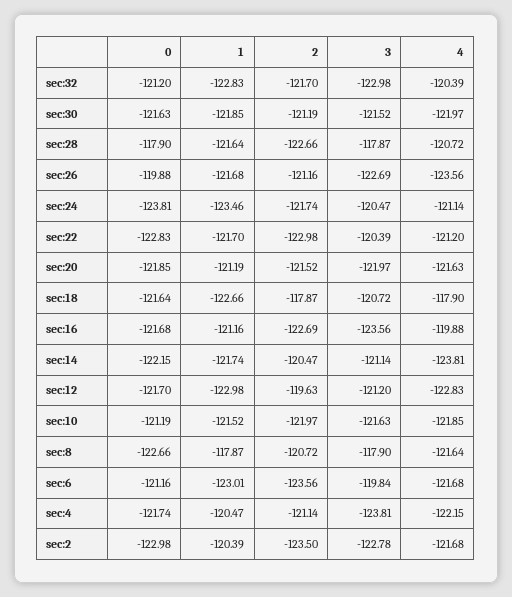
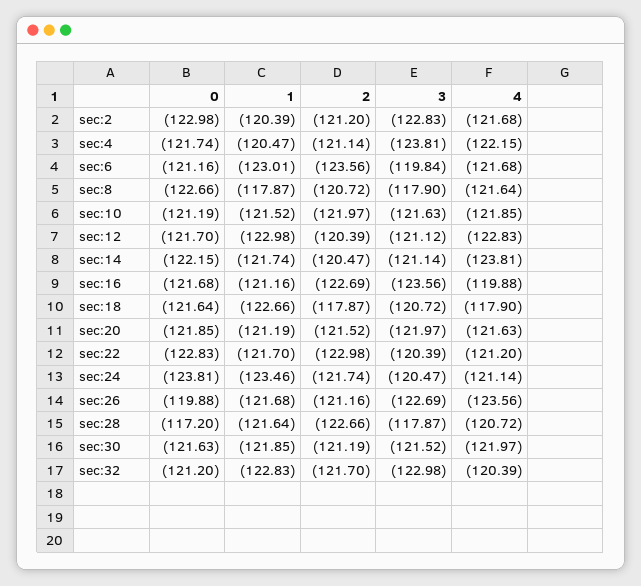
  {
    "0": {
      "sec:32": -121.2,
      "sec:30": -121.63,
-     "sec:28": -117.9,
+     "sec:28": -117.2,
      "sec:26": -119.88,
      "sec:24": -123.81,
      "sec:22": -122.83,
      "sec:20": -121.85,
      "sec:18": -121.64,
      "sec:16": -121.68,
      "sec:14": -122.15,
      "sec:12": -121.7,
      "sec:10": -121.19,
      "sec:8": -122.66,
      "sec:6": -121.16,
      "sec:4": -121.74,
      "sec:2": -122.98
    },
    "1": {
      "sec:32": -122.83,
      "sec:30": -121.85,
      "sec:28": -121.64,
      "sec:26": -121.68,
      "sec:24": -123.46,
      "sec:22": -121.7,
      "sec:20": -121.19,
      "sec:18": -122.66,
      "sec:16": -121.16,
      "sec:14": -121.74,
      "sec:12": -122.98,
      "sec:10": -121.52,
      "sec:8": -117.87,
      "sec:6": -123.01,
      "sec:4": -120.47,
      "sec:2": -120.39
    },
    "2": {
      "sec:32": -121.7,
      "sec:30": -121.19,
      "sec:28": -122.66,
      "sec:26": -121.16,
      "sec:24": -121.74,
      "sec:22": -122.98,
      "sec:20": -121.52,
      "sec:18": -117.87,
      "sec:16": -122.69,
      "sec:14": -120.47,
-     "sec:12": -119.63,
+     "sec:12": -120.39,
      "sec:10": -121.97,
      "sec:8": -120.72,
      "sec:6": -123.56,
      "sec:4": -121.14,
-     "sec:2": -123.5
+     "sec:2": -121.2
    },
    "3": {
      "sec:32": -122.98,
      "sec:30": -121.52,
      "sec:28": -117.87,
      "sec:26": -122.69,
      "sec:24": -120.47,
      "sec:22": -120.39,
      "sec:20": -121.97,
      "sec:18": -120.72,
      "sec:16": -123.56,
      "sec:14": -121.14,
-     "sec:12": -121.2,
+     "sec:12": -121.12,
      "sec:10": -121.63,
      "sec:8": -117.9,
      "sec:6": -119.84,
      "sec:4": -123.81,
-     "sec:2": -122.78
+     "sec:2": -122.83
    },
    "4": {
      "sec:32": -120.39,
      "sec:30": -121.97,
      "sec:28": -120.72,
      "sec:26": -123.56,
      "sec:24": -121.14,
      "sec:22": -121.2,
      "sec:20": -121.63,
      "sec:18": -117.9,
      "sec:16": -119.88,
      "sec:14": -123.81,
      "sec:12": -122.83,
      "sec:10": -121.85,
      "sec:8": -121.64,
      "sec:6": -121.68,
      "sec:4": -122.15,
      "sec:2": -121.68
    }
  }

